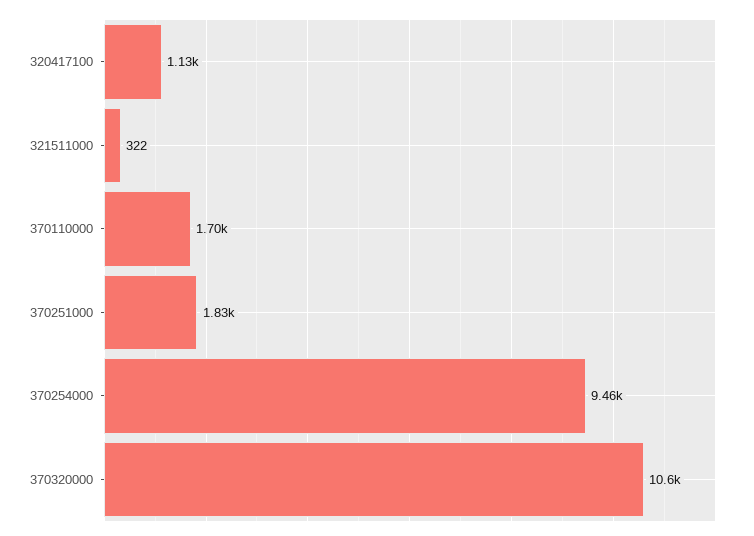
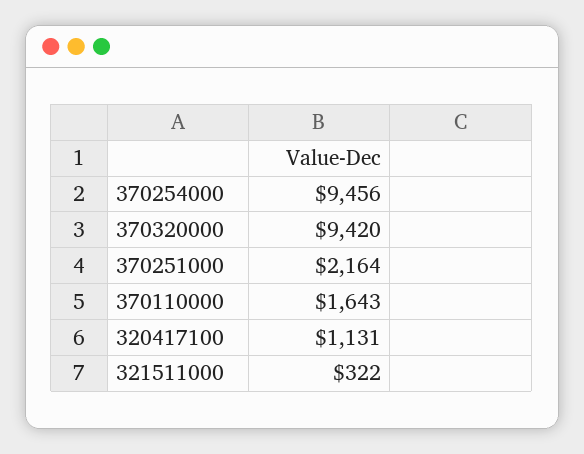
  {
    "320417100": 1131,
    "321511000": 322,
-   "370110000": 1700,
+   "370110000": 1643,
-   "370251000": 1830,
+   "370251000": 2164,
    "370254000": 9456,
-   "370320000": 10600
+   "370320000": 9420
  }

